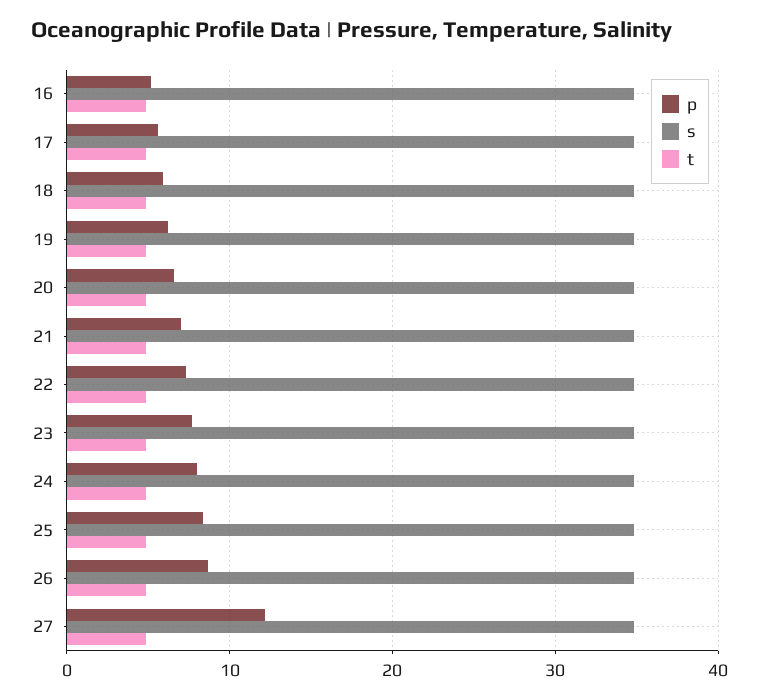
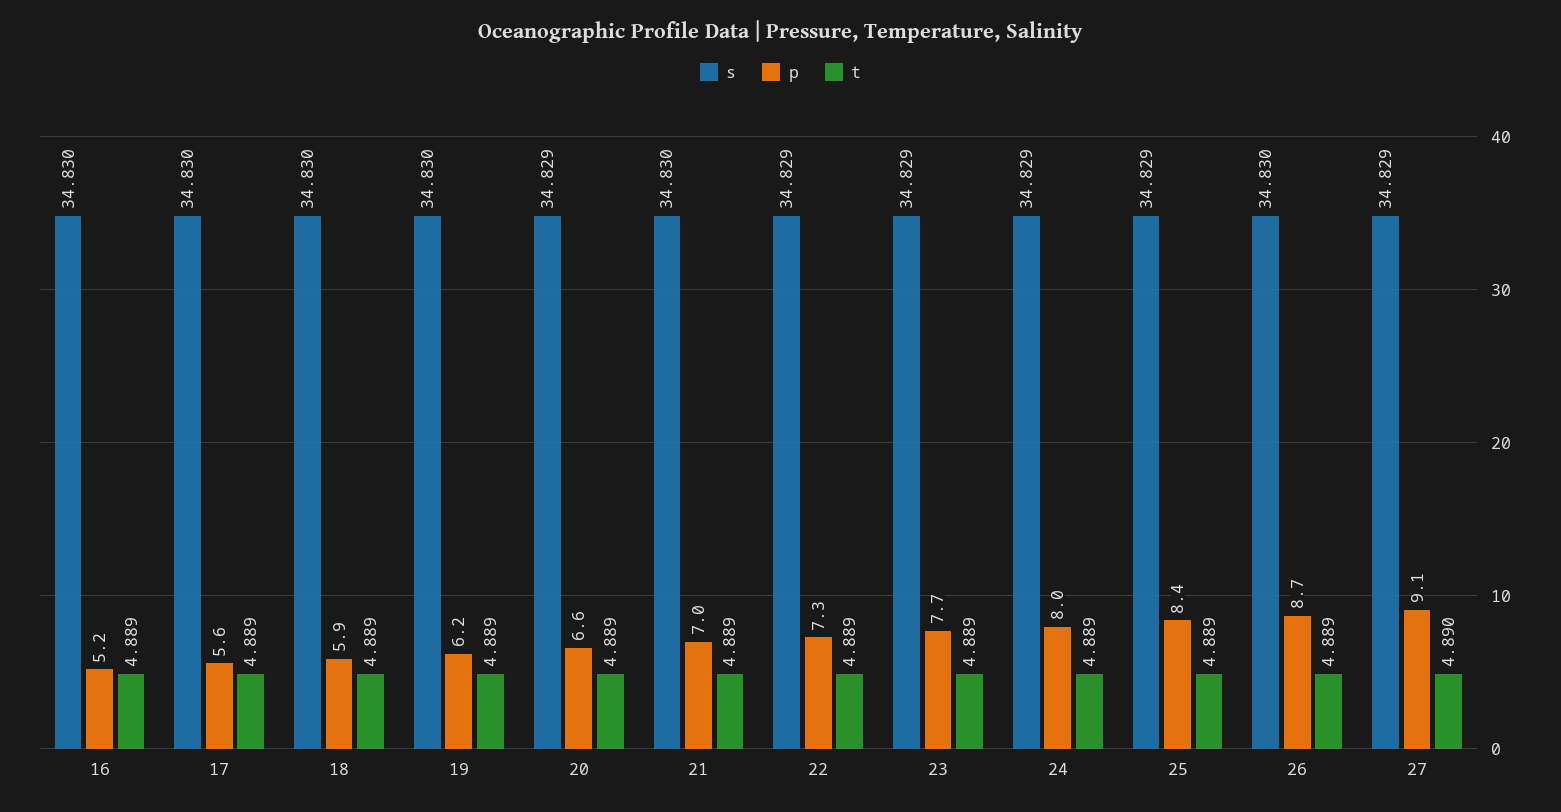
  {
    "p": {
      "16": 5.2,
      "17": 5.6,
      "18": 5.9,
      "19": 6.2,
      "20": 6.6,
      "21": 7,
      "22": 7.3,
      "23": 7.7,
      "24": 8,
      "25": 8.4,
      "26": 8.7,
-     "27": 12
+     "27": 9.1
    },
    "s": {
      "16": 34.83,
      "17": 34.83,
      "18": 34.83,
      "19": 34.83,
      "20": 34.829,
      "21": 34.83,
      "22": 34.829,
      "23": 34.829,
      "24": 34.829,
      "25": 34.829,
      "26": 34.83,
      "27": 34.829
    },
    "t": {
      "16": 4.889,
      "17": 4.889,
      "18": 4.889,
      "19": 4.889,
      "20": 4.889,
      "21": 4.889,
      "22": 4.889,
      "23": 4.889,
      "24": 4.889,
      "25": 4.889,
      "26": 4.889,
      "27": 4.89
    }
  }

